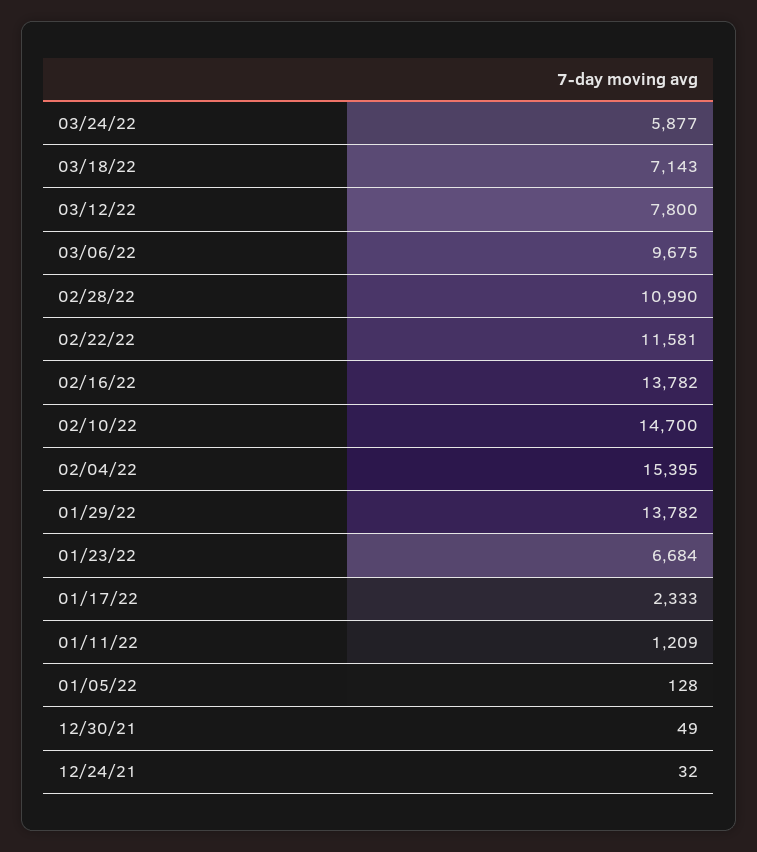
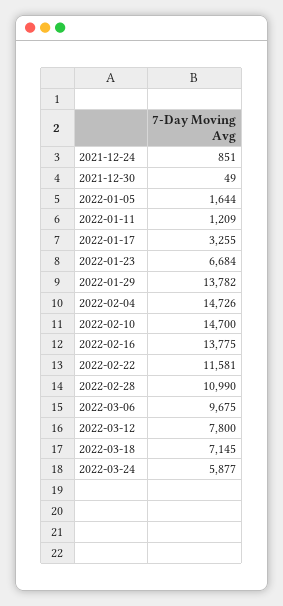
  {
    "03/24/22": 5877,
-   "03/18/22": 7143,
+   "03/18/22": 7145,
    "03/12/22": 7800,
    "03/06/22": 9675,
    "02/28/22": 10990,
    "02/22/22": 11581,
-   "02/16/22": 13782,
+   "02/16/22": 13775,
    "02/10/22": 14700,
-   "02/04/22": 15395,
+   "02/04/22": 14726,
    "01/29/22": 13782,
    "01/23/22": 6684,
-   "01/17/22": 2333,
+   "01/17/22": 3255,
    "01/11/22": 1209,
-   "01/05/22": 128,
+   "01/05/22": 1644,
    "12/30/21": 49,
-   "12/24/21": 32
+   "12/24/21": 851
  }

